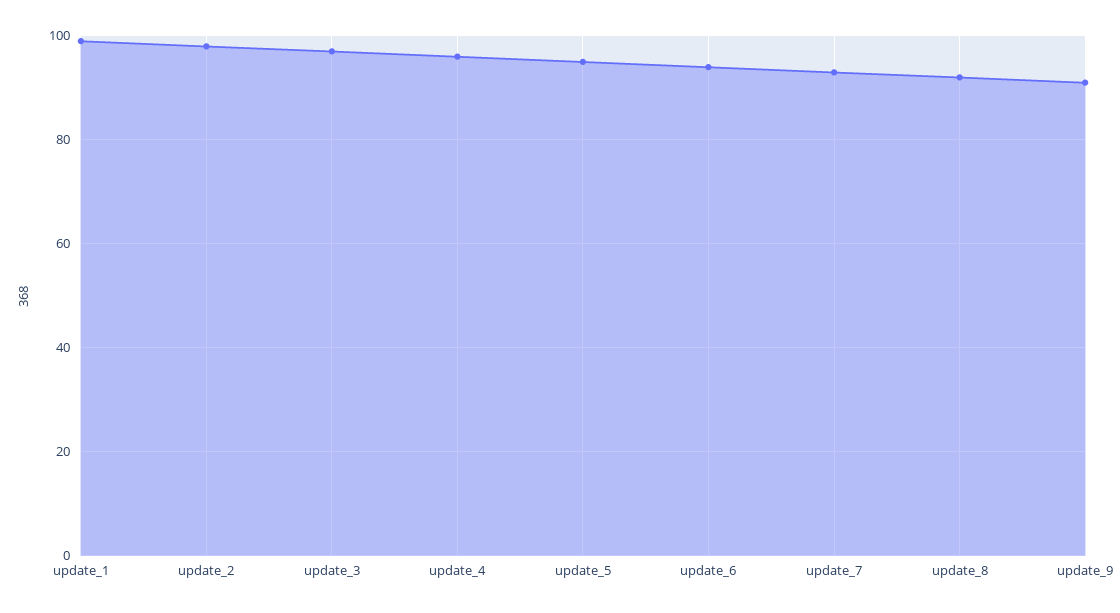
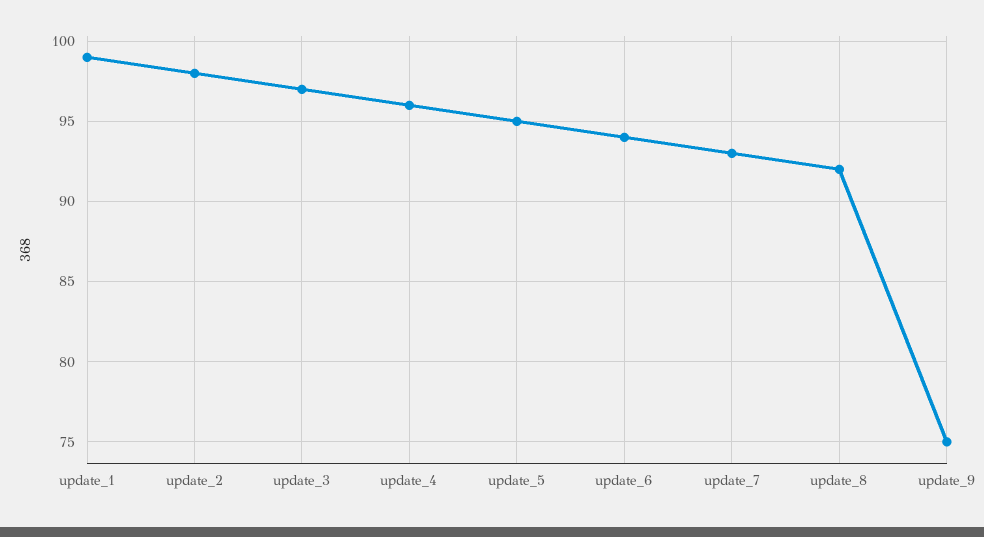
  {
    "update_1": 99,
    "update_2": 98,
    "update_3": 97,
    "update_4": 96,
    "update_5": 95,
    "update_6": 94,
    "update_7": 93,
    "update_8": 92,
-   "update_9": 90
+   "update_9": 75
  }

